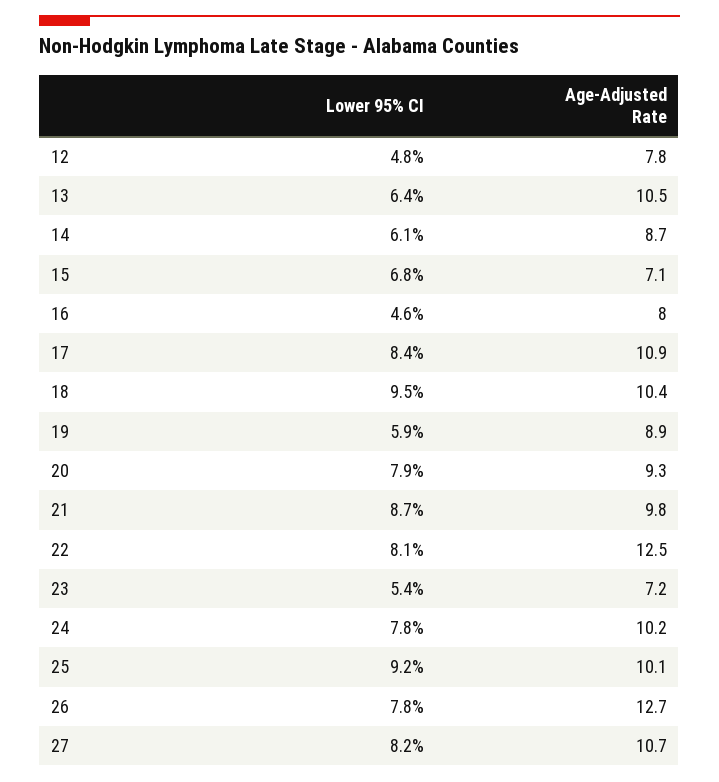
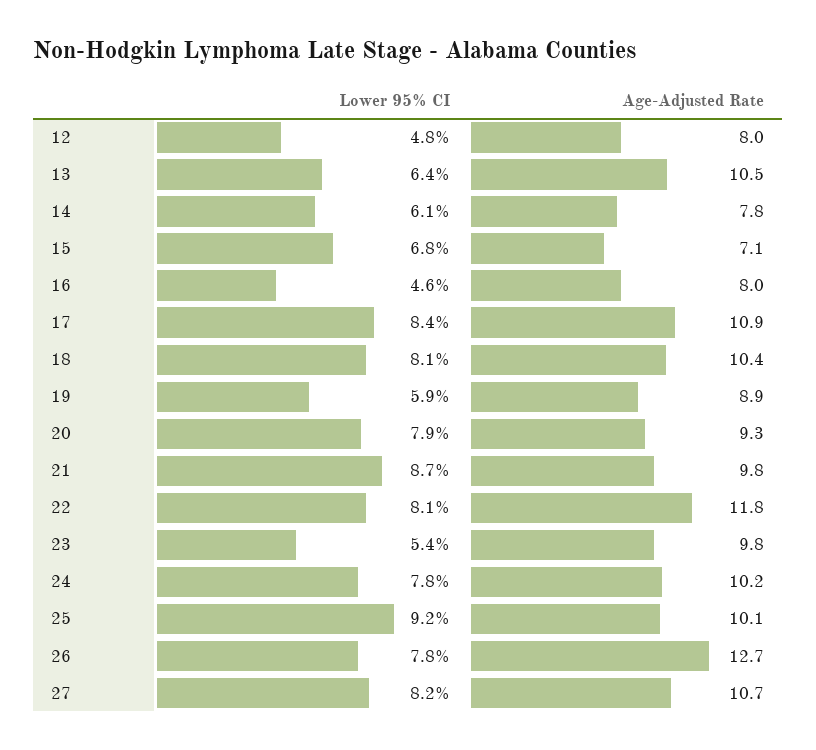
  {
    "Lower 95% CI": {
      "12": 4.8,
      "13": 6.4,
      "14": 6.1,
      "15": 6.8,
      "16": 4.6,
      "17": 8.4,
-     "18": 9.5,
+     "18": 8.1,
      "19": 5.9,
      "20": 7.9,
      "21": 8.7,
      "22": 8.1,
      "23": 5.4,
      "24": 7.8,
      "25": 9.2,
      "26": 7.8,
      "27": 8.2
    },
    "Age-Adjusted Rate": {
-     "12": 7.8,
+     "12": 8,
      "13": 10.5,
-     "14": 8.7,
+     "14": 7.8,
      "15": 7.1,
      "16": 8,
      "17": 10.9,
      "18": 10.4,
      "19": 8.9,
      "20": 9.3,
      "21": 9.8,
-     "22": 12.5,
+     "22": 11.8,
-     "23": 7.2,
+     "23": 9.8,
      "24": 10.2,
      "25": 10.1,
      "26": 12.7,
      "27": 10.7
    }
  }

